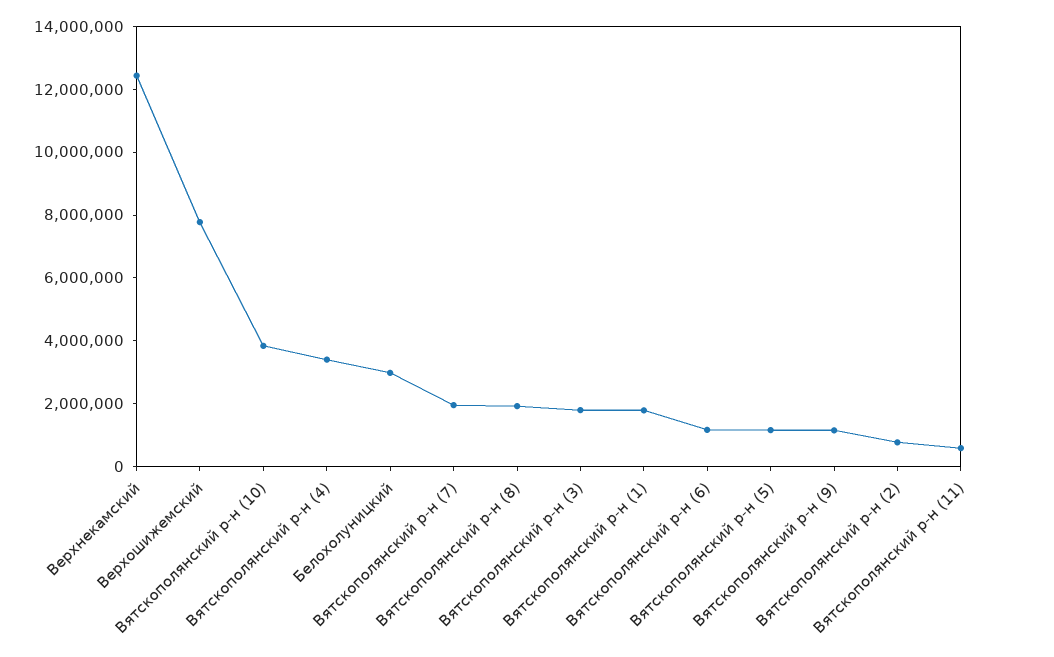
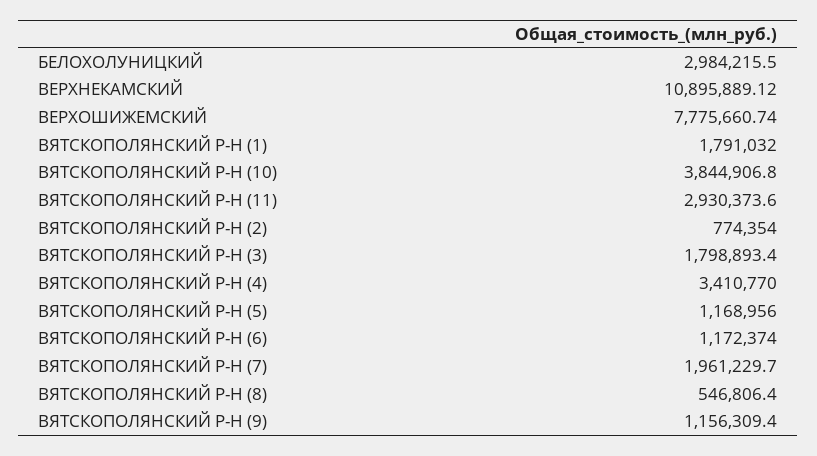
  {
-   "Верхнекамский": 12500000,
+   "Верхнекамский": 10895889.12,
    "Верхошижемский": 7775660.74,
    "Вятскополянский р-н (10)": 3844906.8,
    "Вятскополянский р-н (4)": 3410770,
    "Белохолуницкий": 2984215.5,
    "Вятскополянский р-н (7)": 1961229.7,
-   "Вятскополянский р-н (8)": 2000000,
+   "Вятскополянский р-н (8)": 546806.4,
    "Вятскополянский р-н (3)": 1798893.4,
    "Вятскополянский р-н (1)": 1791032,
    "Вятскополянский р-н (6)": 1172374,
    "Вятскополянский р-н (5)": 1168956,
    "Вятскополянский р-н (9)": 1156309.4,
    "Вятскополянский р-н (2)": 774354,
-   "Вятскополянский р-н (11)": 500000
+   "Вятскополянский р-н (11)": 2930373.6
  }

